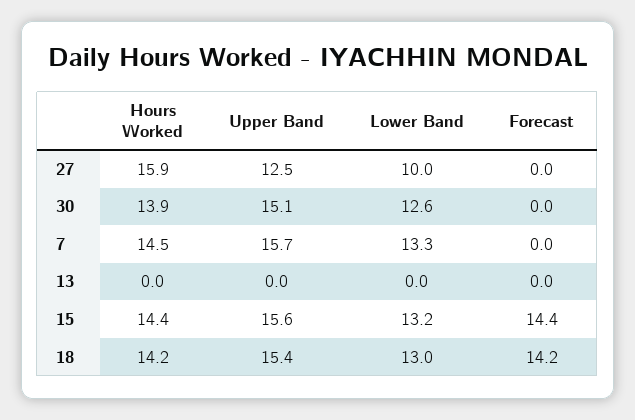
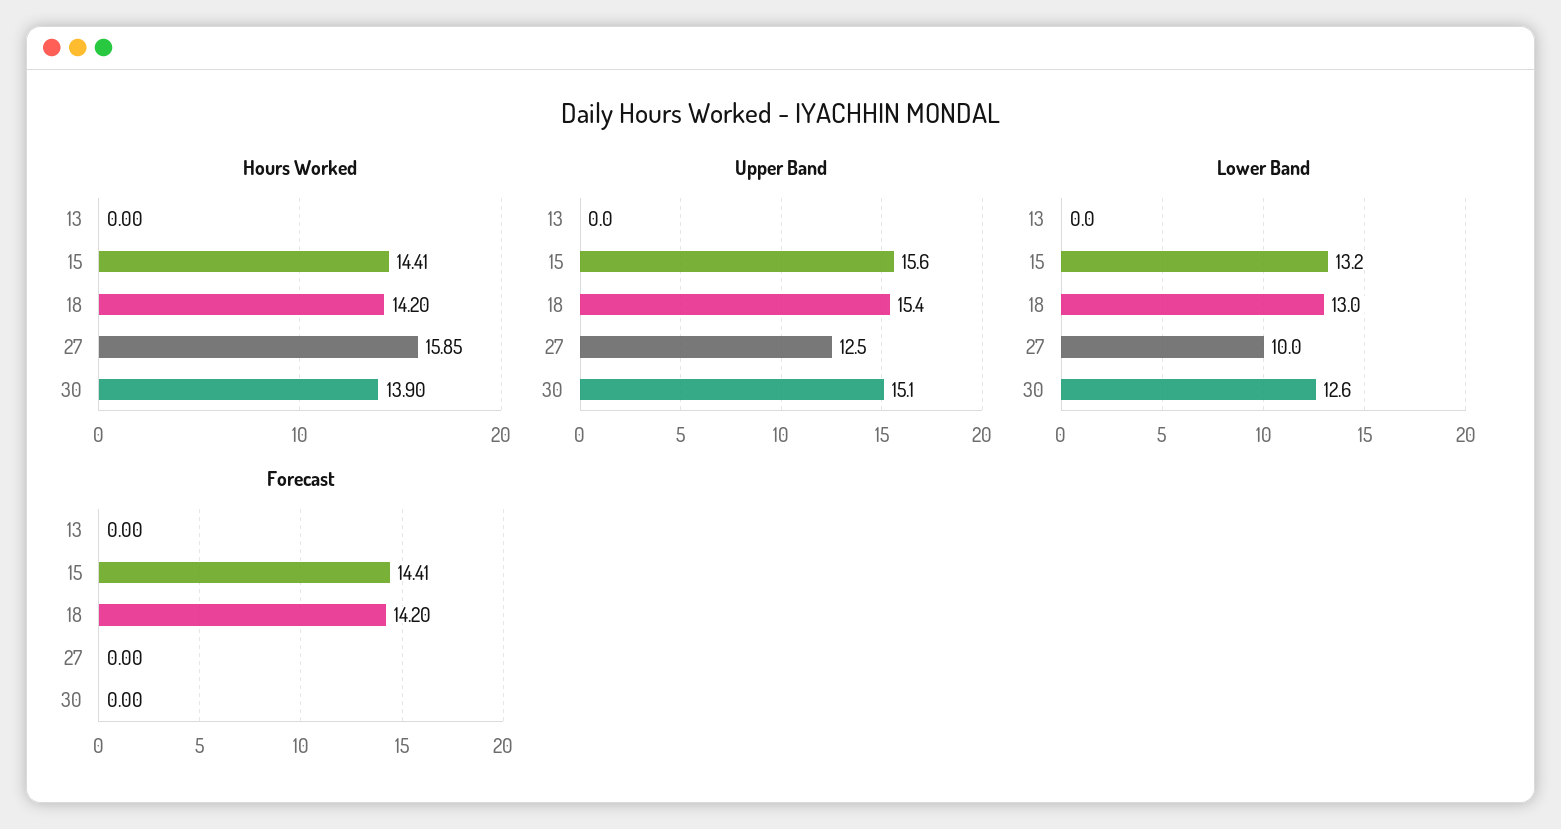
  {
    "Hours Worked": {
      "27": 15.85,
      "30": 13.9,
-     "7": 14.5,
      "13": 0,
      "15": 14.41,
      "18": 14.2
    },
    "Upper Band": {
      "27": 12.5,
      "30": 15.1,
-     "7": 15.7,
      "13": 0,
      "15": 15.6,
      "18": 15.4
    },
    "Lower Band": {
      "27": 10,
      "30": 12.6,
-     "7": 13.3,
      "13": 0,
      "15": 13.2,
      "18": 13
    },
    "Forecast": {
      "27": 0,
      "30": 0,
-     "7": 0,
      "13": 0,
      "15": 14.41,
      "18": 14.2
    }
  }

